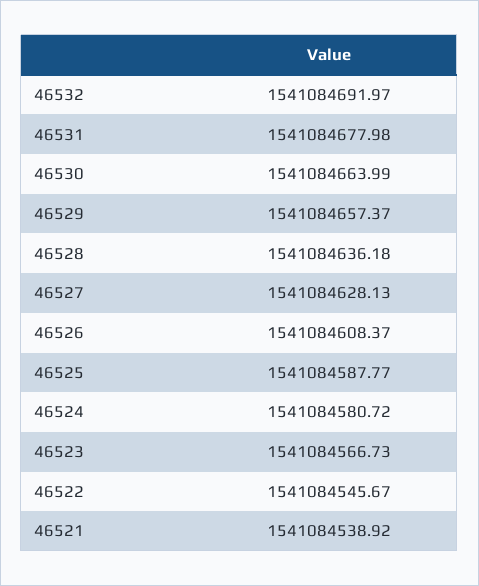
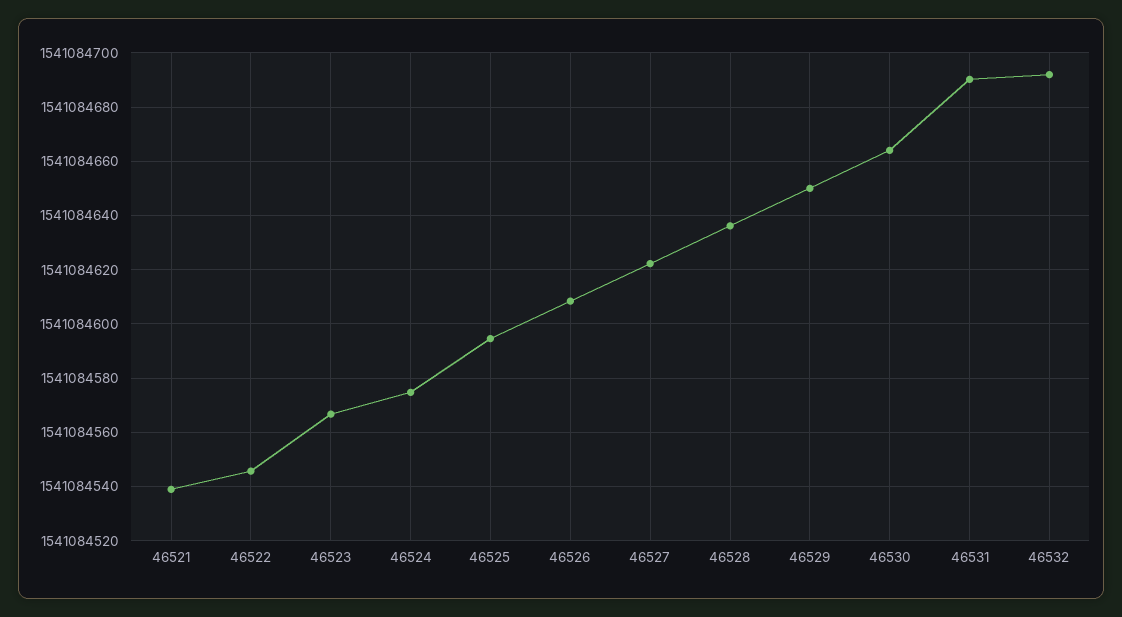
  {
    "46532": 1541084691.97,
-   "46531": 1541084677.98,
+   "46531": 1541084690,
    "46530": 1541084663.99,
-   "46529": 1541084657.37,
+   "46529": 1541084650,
    "46528": 1541084636.18,
-   "46527": 1541084628.13,
+   "46527": 1541084622.5,
    "46526": 1541084608.37,
-   "46525": 1541084587.77,
+   "46525": 1541084595,
-   "46524": 1541084580.72,
+   "46524": 1541084575,
    "46523": 1541084566.73,
    "46522": 1541084545.67,
    "46521": 1541084538.92
  }

